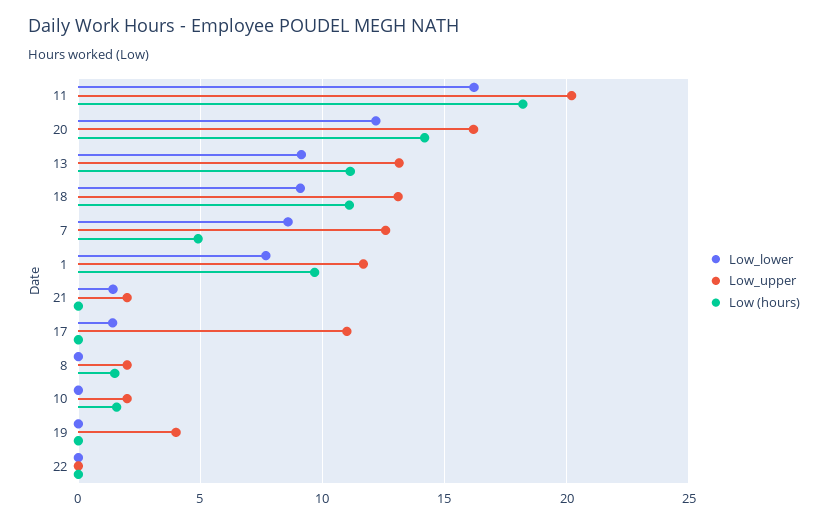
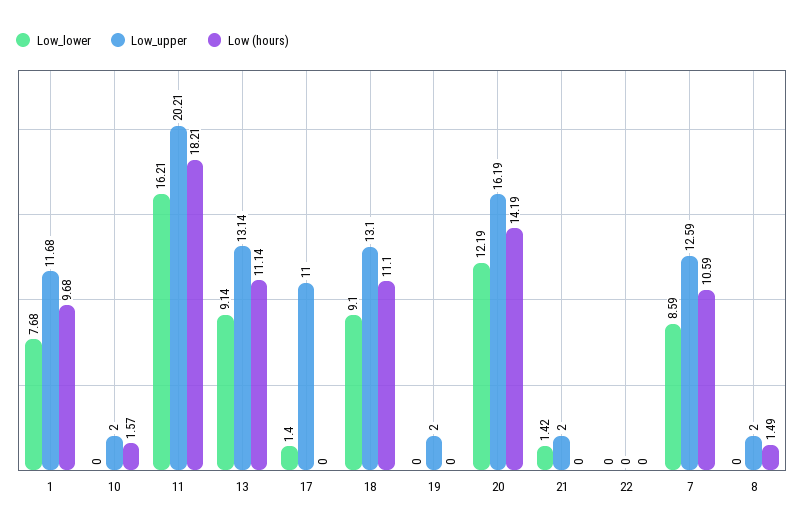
  {
    "Low_lower": {
      "11": 16.21,
      "20": 12.19,
      "13": 9.14,
      "18": 9.1,
      "7": 8.59,
      "1": 7.68,
      "21": 1.42,
      "17": 1.4,
      "8": 0,
      "10": 0,
      "19": 0,
      "22": 0
    },
    "Low_upper": {
      "11": 20.21,
      "20": 16.19,
      "13": 13.14,
      "18": 13.1,
      "7": 12.59,
      "1": 11.68,
      "21": 2,
      "17": 11,
      "8": 2,
      "10": 2,
-     "19": 4,
+     "19": 2,
      "22": 0
    },
    "Low (hours)": {
      "11": 18.21,
      "20": 14.19,
      "13": 11.14,
      "18": 11.1,
-     "7": 5,
+     "7": 10.59,
      "1": 9.68,
      "21": 0,
      "17": 0,
      "8": 1.49,
      "10": 1.57,
      "19": 0,
      "22": 0
    }
  }

